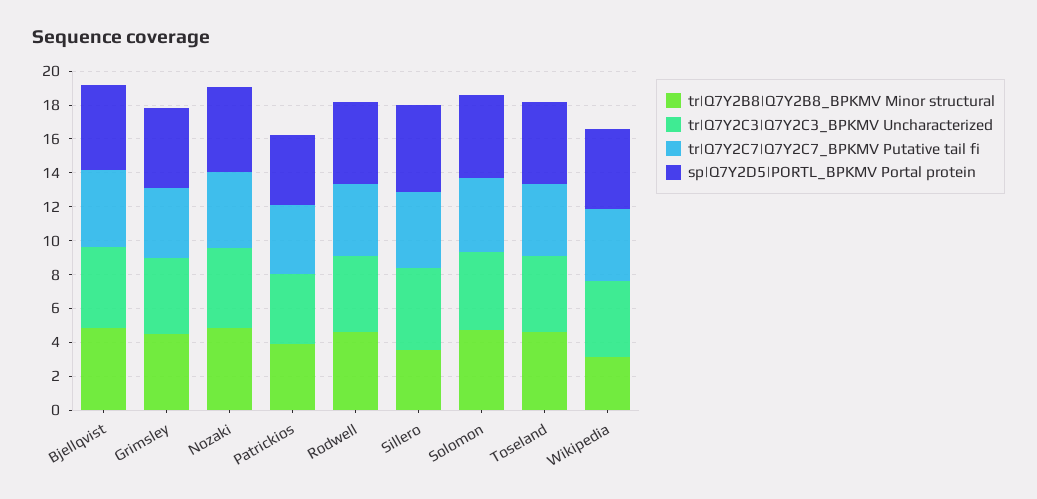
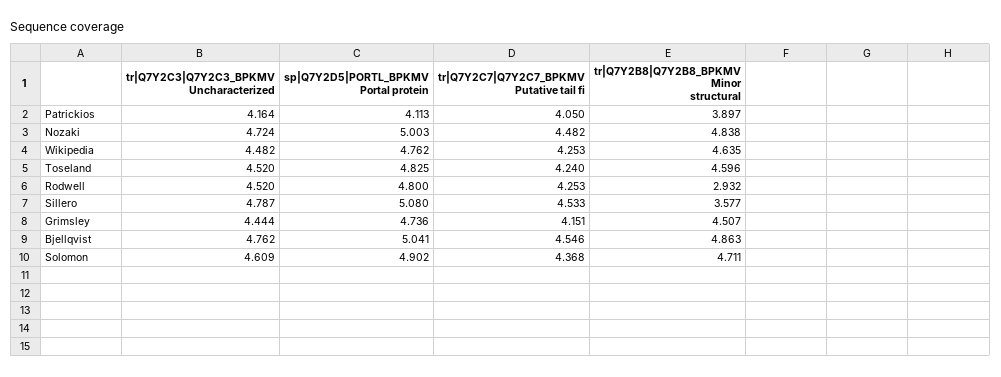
  {
    "tr|Q7Y2B8|Q7Y2B8_BPKMV Minor structural": {
      "Bjellqvist": 4.863,
      "Grimsley": 4.507,
      "Nozaki": 4.838,
      "Patrickios": 3.897,
-     "Rodwell": 4.5,
+     "Rodwell": 2.932,
      "Sillero": 3.577,
      "Solomon": 4.711,
      "Toseland": 4.596,
-     "Wikipedia": 3
+     "Wikipedia": 4.635
    },
    "tr|Q7Y2C3|Q7Y2C3_BPKMV Uncharacterized": {
      "Bjellqvist": 4.762,
      "Grimsley": 4.444,
      "Nozaki": 4.724,
      "Patrickios": 4.164,
      "Rodwell": 4.52,
      "Sillero": 4.787,
      "Solomon": 4.609,
      "Toseland": 4.52,
      "Wikipedia": 4.482
    },
    "tr|Q7Y2C7|Q7Y2C7_BPKMV Putative tail fi": {
      "Bjellqvist": 4.546,
      "Grimsley": 4.151,
      "Nozaki": 4.482,
      "Patrickios": 4.05,
      "Rodwell": 4.253,
      "Sillero": 4.533,
      "Solomon": 4.368,
      "Toseland": 4.24,
      "Wikipedia": 4.253
    },
    "sp|Q7Y2D5|PORTL_BPKMV Portal protein": {
      "Bjellqvist": 5.041,
      "Grimsley": 4.736,
      "Nozaki": 5.003,
      "Patrickios": 4.113,
      "Rodwell": 4.8,
      "Sillero": 5.08,
      "Solomon": 4.902,
      "Toseland": 4.825,
      "Wikipedia": 4.762
    }
  }

